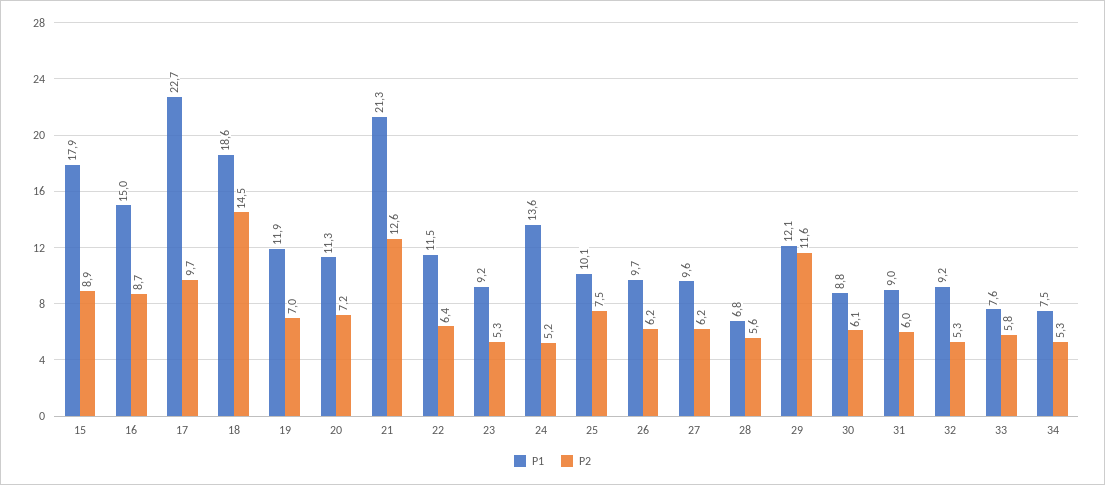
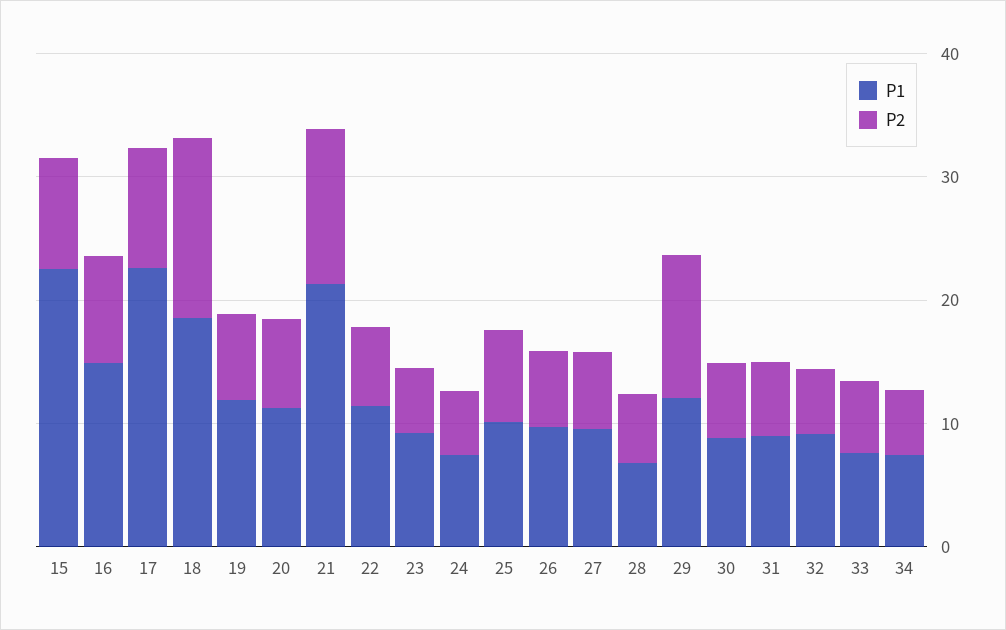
  {
    "P1": {
-     "15": 17.9,
+     "15": 22,
      "16": 15,
      "17": 22.7,
      "18": 18.6,
      "19": 11.9,
      "20": 11.3,
      "21": 21.3,
      "22": 11.5,
      "23": 9.2,
-     "24": 13.6,
+     "24": 8,
      "25": 10.1,
      "26": 9.7,
      "27": 9.6,
      "28": 6.8,
      "29": 12.1,
      "30": 8.8,
      "31": 9,
      "32": 9.2,
      "33": 7.6,
      "34": 7.5
    },
    "P2": {
      "15": 8.9,
      "16": 8.7,
      "17": 9.7,
      "18": 14.5,
      "19": 7,
      "20": 7.2,
      "21": 12.6,
      "22": 6.4,
      "23": 5.3,
      "24": 5.2,
      "25": 7.5,
      "26": 6.2,
      "27": 6.2,
      "28": 5.6,
      "29": 11.6,
      "30": 6.1,
      "31": 6,
      "32": 5.3,
      "33": 5.8,
      "34": 5.3
    }
  }

